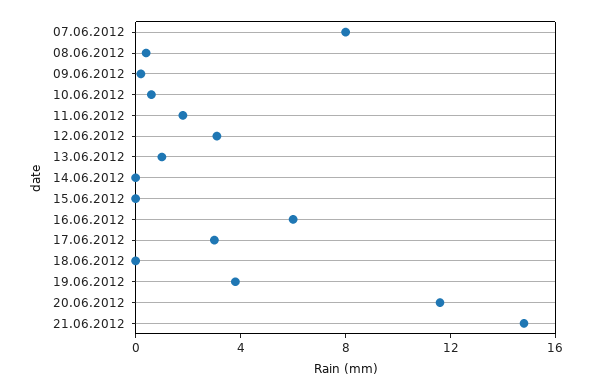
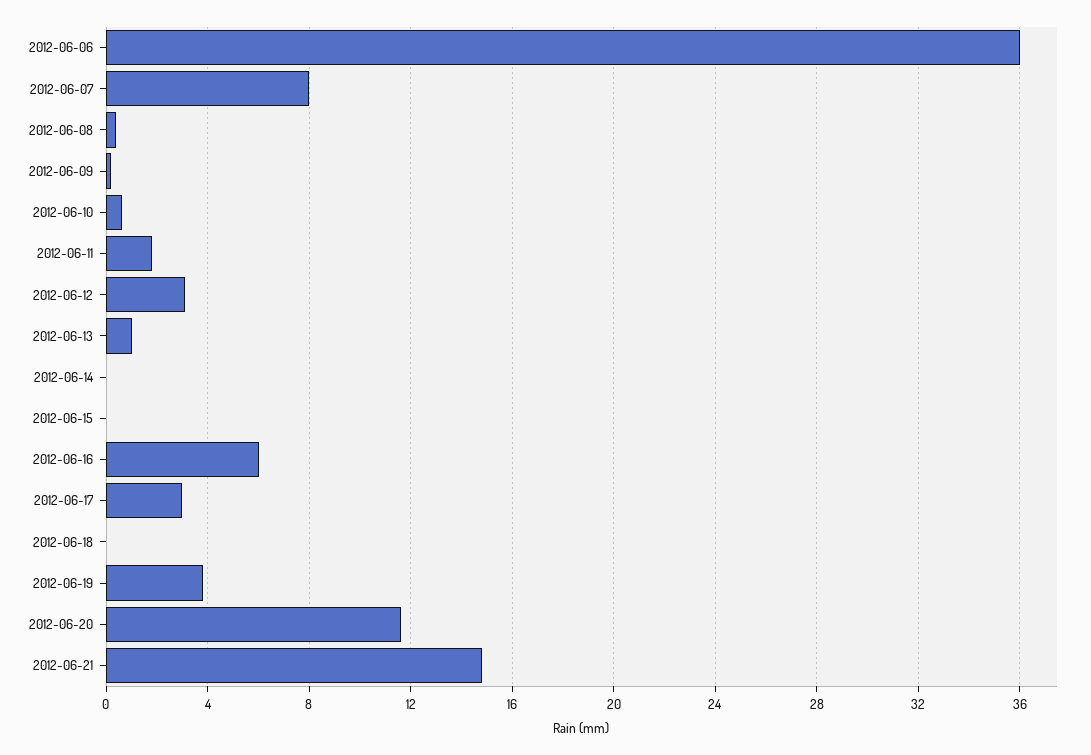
  {
    "07.06.2012": 8,
    "08.06.2012": 0.5,
    "09.06.2012": 0,
    "10.06.2012": 0.5,
    "11.06.2012": 2,
    "12.06.2012": 3,
    "13.06.2012": 1,
    "14.06.2012": 0,
    "15.06.2012": 0,
    "16.06.2012": 6,
    "17.06.2012": 3,
    "18.06.2012": 0,
    "19.06.2012": 4,
    "20.06.2012": 11.5,
-   "21.06.2012": 15
+   "21.06.2012": 15,
+   "2012-06-06": 36
  }

